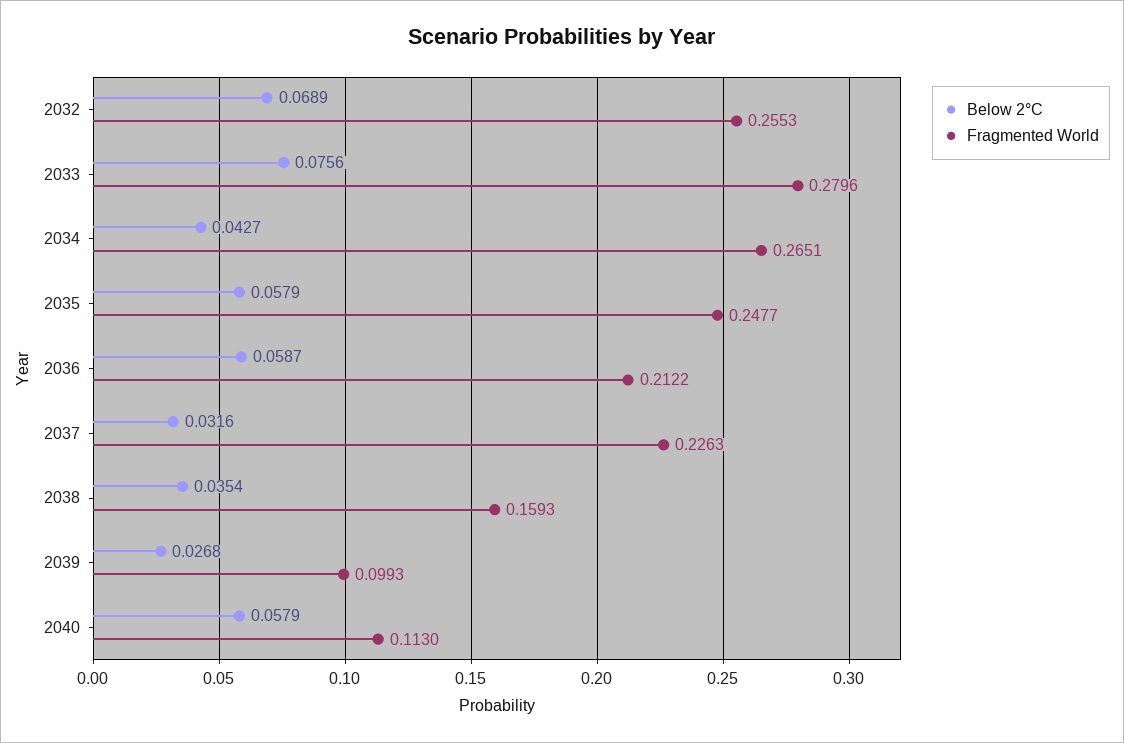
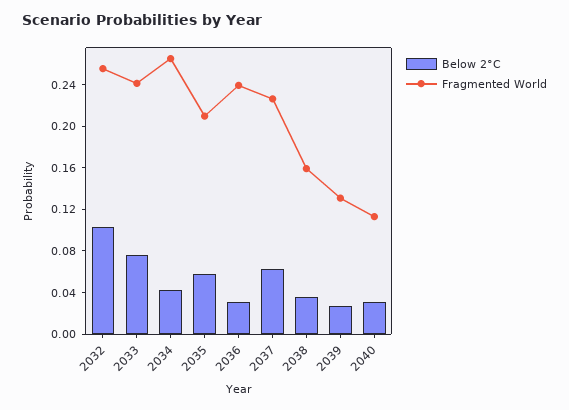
  {
    "Below 2°C": {
-     "2032": 0.0689,
+     "2032": 0.1,
      "2033": 0.0756,
      "2034": 0.0427,
      "2035": 0.0579,
-     "2036": 0.0587,
+     "2036": 0.03,
-     "2037": 0.0316,
+     "2037": 0.06,
      "2038": 0.0354,
      "2039": 0.0268,
-     "2040": 0.0579
+     "2040": 0.03
    },
    "Fragmented World": {
      "2032": 0.2553,
-     "2033": 0.2796,
+     "2033": 0.24,
      "2034": 0.2651,
-     "2035": 0.2477,
+     "2035": 0.21,
-     "2036": 0.2122,
+     "2036": 0.24,
      "2037": 0.2263,
      "2038": 0.1593,
-     "2039": 0.0993,
+     "2039": 0.13,
      "2040": 0.113
    }
  }

